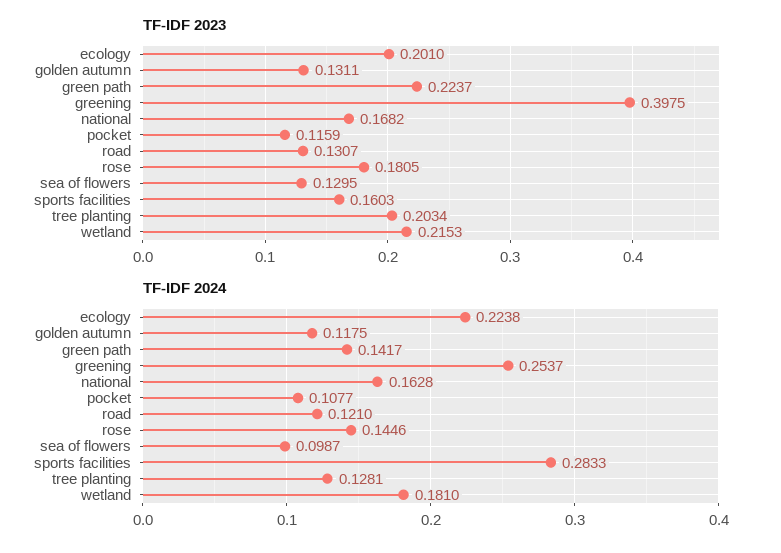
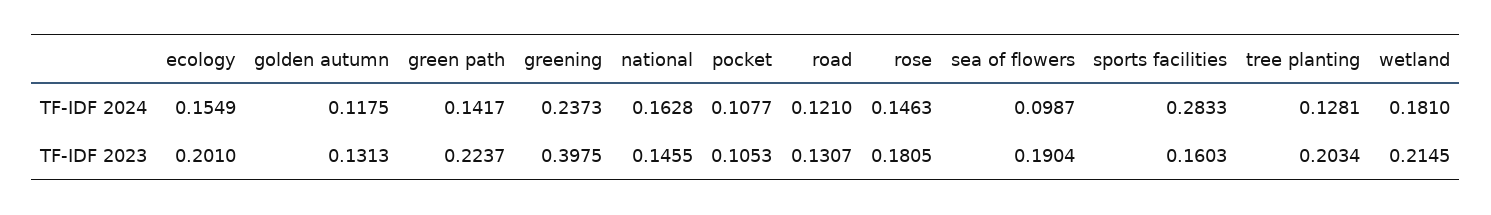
  {
    "TF-IDF 2023": {
      "ecology": 0.201,
-     "golden autumn": 0.1311,
+     "golden autumn": 0.1313,
      "green path": 0.2237,
      "greening": 0.3975,
-     "national": 0.1682,
+     "national": 0.1455,
-     "pocket": 0.1159,
+     "pocket": 0.1053,
      "road": 0.1307,
      "rose": 0.1805,
-     "sea of flowers": 0.1295,
+     "sea of flowers": 0.1904,
      "sports facilities": 0.1603,
      "tree planting": 0.2034,
-     "wetland": 0.2153
+     "wetland": 0.2145
    },
    "TF-IDF 2024": {
-     "ecology": 0.2238,
+     "ecology": 0.1549,
      "golden autumn": 0.1175,
      "green path": 0.1417,
-     "greening": 0.2537,
+     "greening": 0.2373,
      "national": 0.1628,
      "pocket": 0.1077,
      "road": 0.121,
-     "rose": 0.1446,
+     "rose": 0.1463,
      "sea of flowers": 0.0987,
      "sports facilities": 0.2833,
      "tree planting": 0.1281,
      "wetland": 0.181
    }
  }

